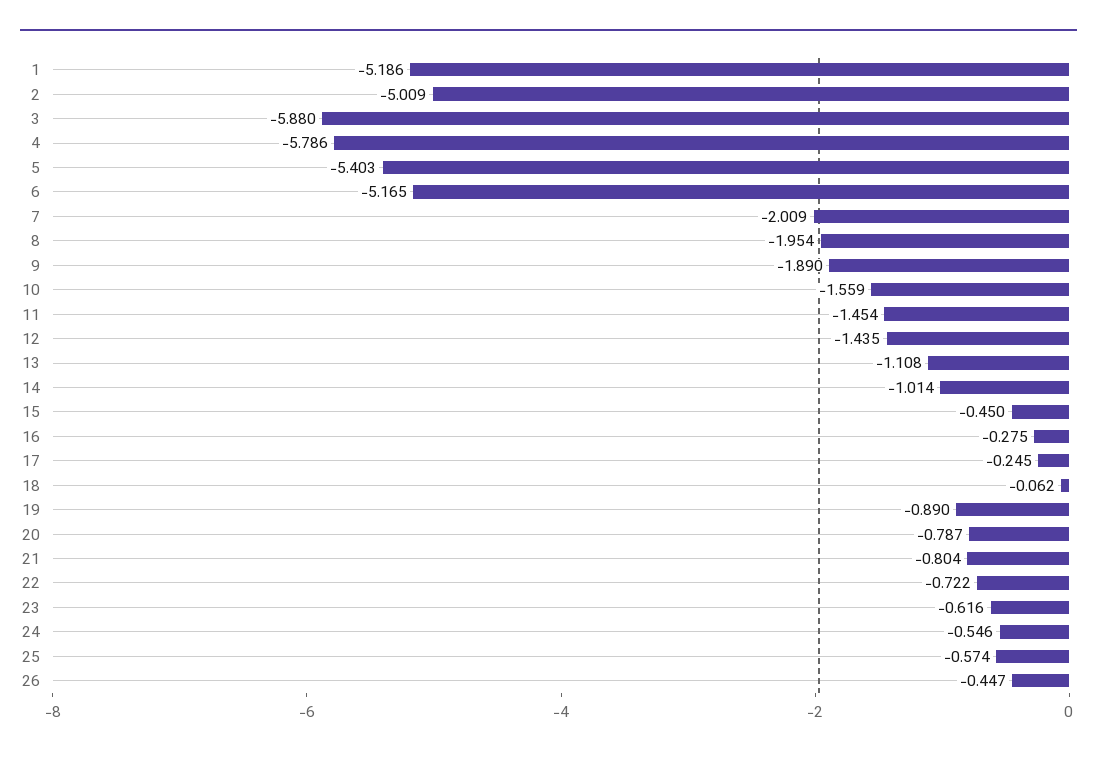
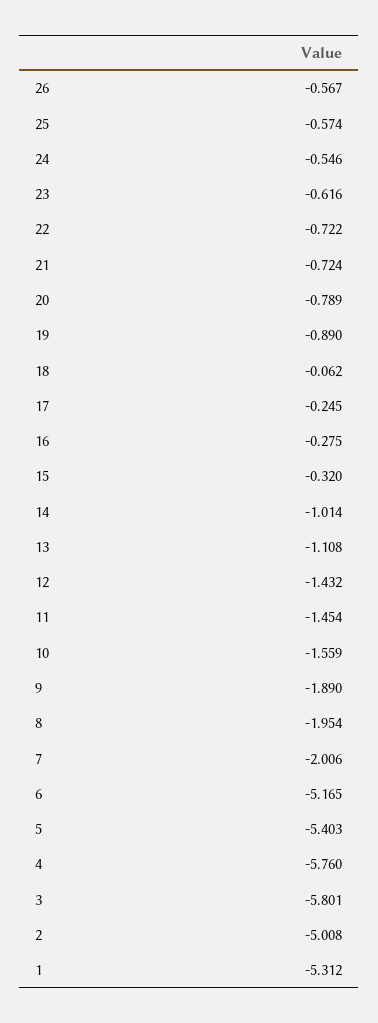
  {
-   "1": -5.186,
+   "1": -5.312,
-   "2": -5.009,
+   "2": -5.008,
-   "3": -5.88,
+   "3": -5.801,
-   "4": -5.786,
+   "4": -5.76,
    "5": -5.403,
    "6": -5.165,
-   "7": -2.009,
+   "7": -2.006,
    "8": -1.954,
    "9": -1.89,
    "10": -1.559,
    "11": -1.454,
-   "12": -1.435,
+   "12": -1.432,
    "13": -1.108,
    "14": -1.014,
-   "15": -0.45,
+   "15": -0.32,
    "16": -0.275,
    "17": -0.245,
    "18": -0.062,
    "19": -0.89,
-   "20": -0.787,
+   "20": -0.789,
-   "21": -0.804,
+   "21": -0.724,
    "22": -0.722,
    "23": -0.616,
    "24": -0.546,
    "25": -0.574,
-   "26": -0.447
+   "26": -0.567
  }

